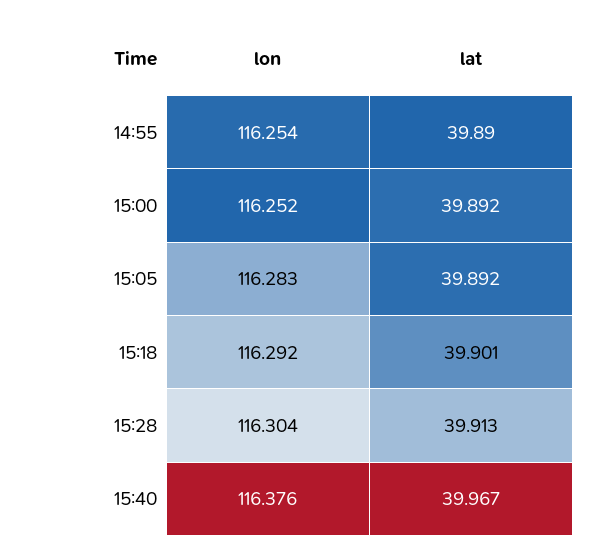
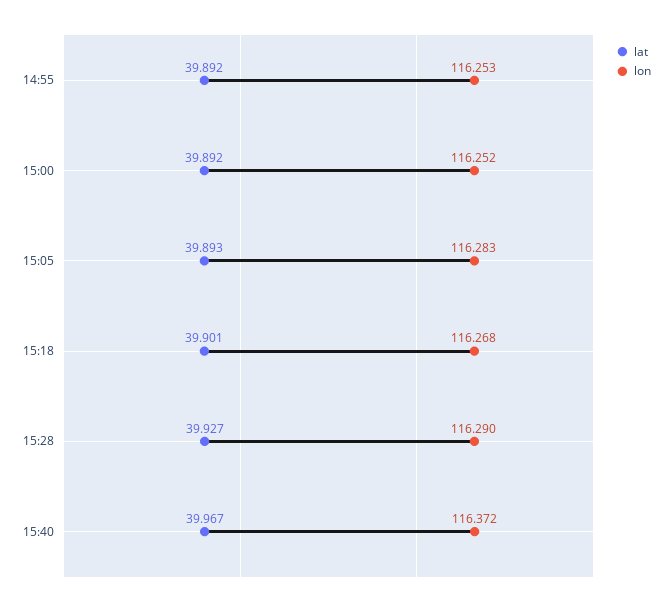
  {
    "lon": {
-     "14:55": 116.254,
+     "14:55": 116.253,
      "15:00": 116.252,
      "15:05": 116.283,
-     "15:18": 116.292,
+     "15:18": 116.268,
-     "15:28": 116.304,
+     "15:28": 116.29,
-     "15:40": 116.376
+     "15:40": 116.372
    },
    "lat": {
-     "14:55": 39.89,
+     "14:55": 39.892,
      "15:00": 39.892,
-     "15:05": 39.892,
+     "15:05": 39.893,
      "15:18": 39.901,
-     "15:28": 39.913,
+     "15:28": 39.927,
      "15:40": 39.967
    }
  }

